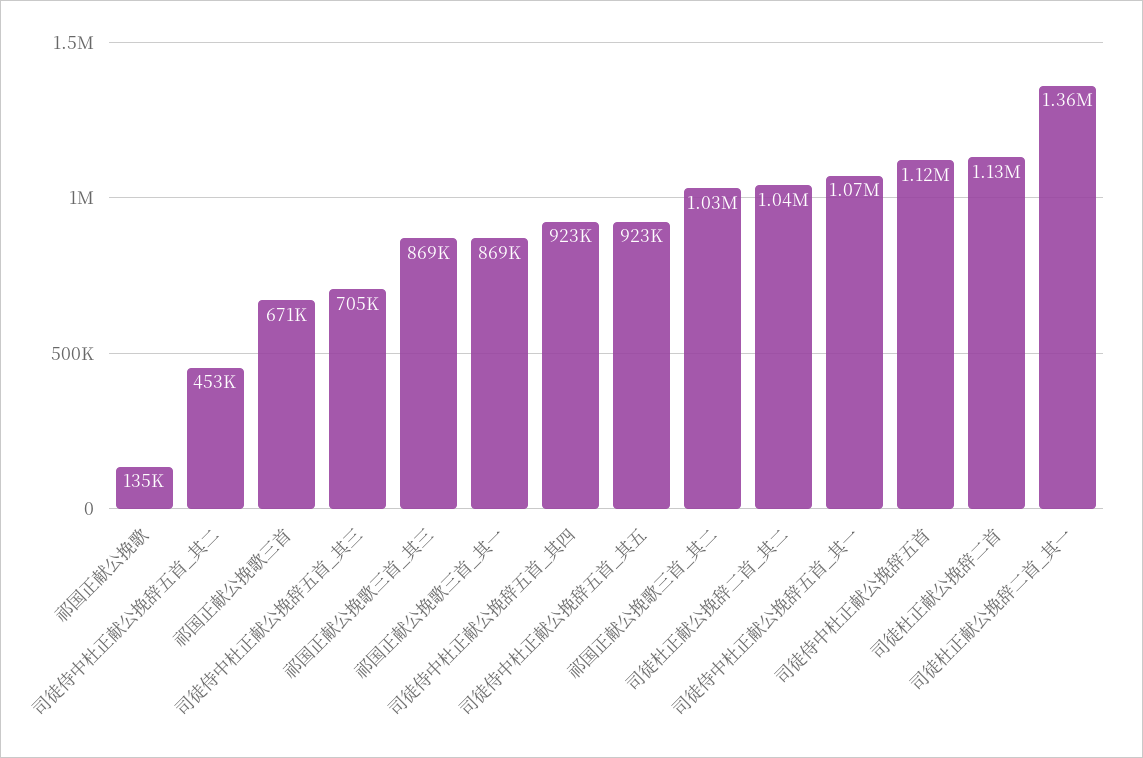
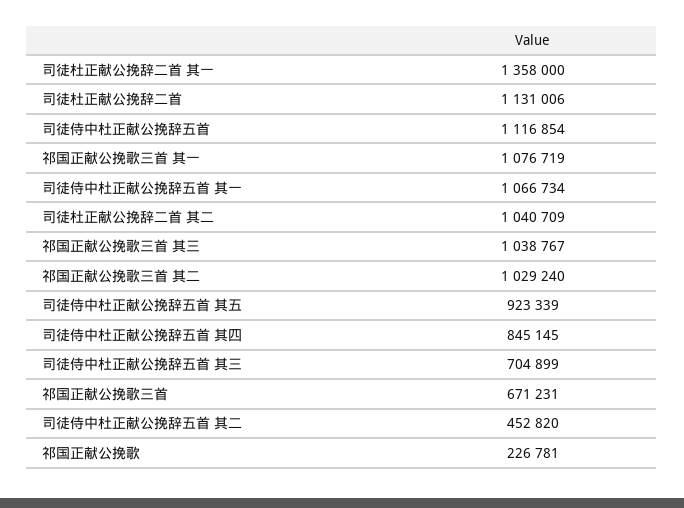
  {
-   "祁国正献公挽歌": 135000,
+   "祁国正献公挽歌": 226781,
    "司徒侍中杜正献公挽辞五首_其二": 452820,
    "祁国正献公挽歌三首": 671231,
    "司徒侍中杜正献公挽辞五首_其三": 704899,
-   "祁国正献公挽歌三首_其三": 869000,
+   "祁国正献公挽歌三首_其三": 1038767,
-   "祁国正献公挽歌三首_其一": 869000,
+   "祁国正献公挽歌三首_其一": 1076719,
-   "司徒侍中杜正献公挽辞五首_其四": 923000,
+   "司徒侍中杜正献公挽辞五首_其四": 845145,
    "司徒侍中杜正献公挽辞五首_其五": 923339,
    "祁国正献公挽歌三首_其二": 1029240,
    "司徒杜正献公挽辞二首_其二": 1040709,
    "司徒侍中杜正献公挽辞五首_其一": 1066734,
    "司徒侍中杜正献公挽辞五首": 1116854,
    "司徒杜正献公挽辞二首": 1131006,
    "司徒杜正献公挽辞二首_其一": 1358000
  }

